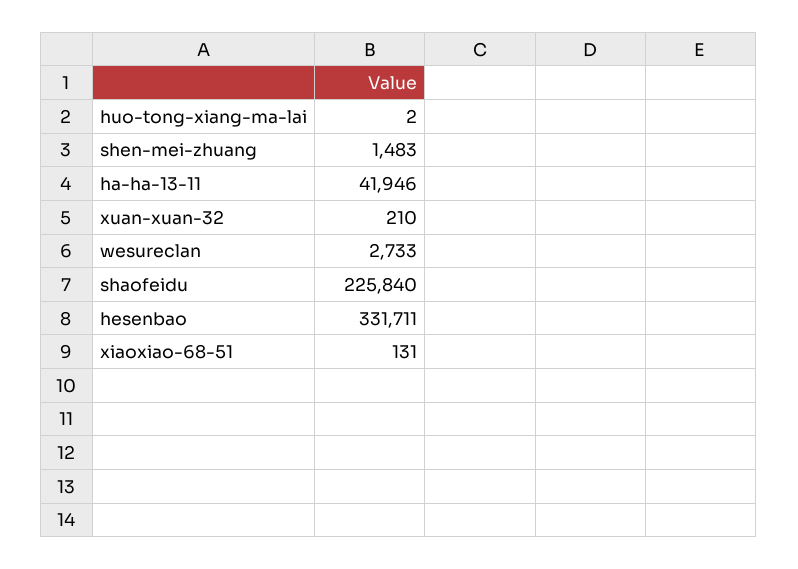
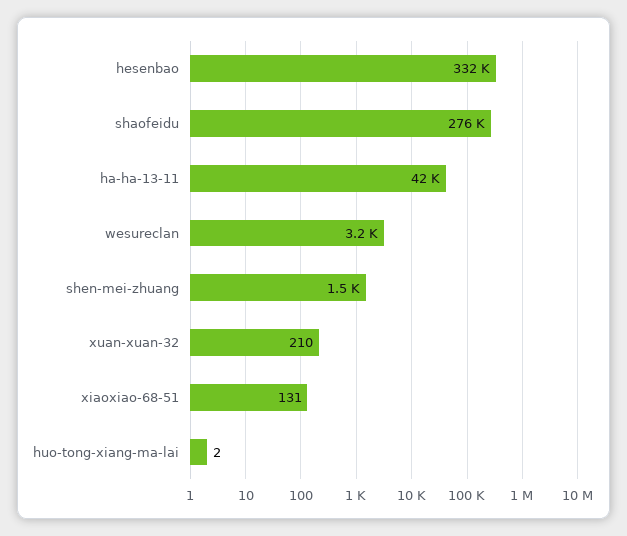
  {
    "huo-tong-xiang-ma-lai": 2,
    "shen-mei-zhuang": 1483,
    "ha-ha-13-11": 41946,
    "xuan-xuan-32": 210,
-   "wesureclan": 2733,
+   "wesureclan": 3200,
-   "shaofeidu": 225840,
+   "shaofeidu": 276000,
    "hesenbao": 331711,
    "xiaoxiao-68-51": 131
  }

